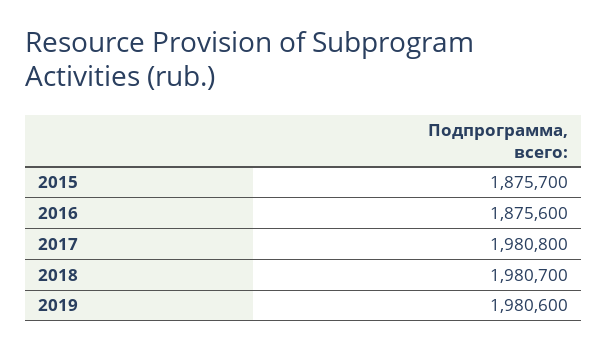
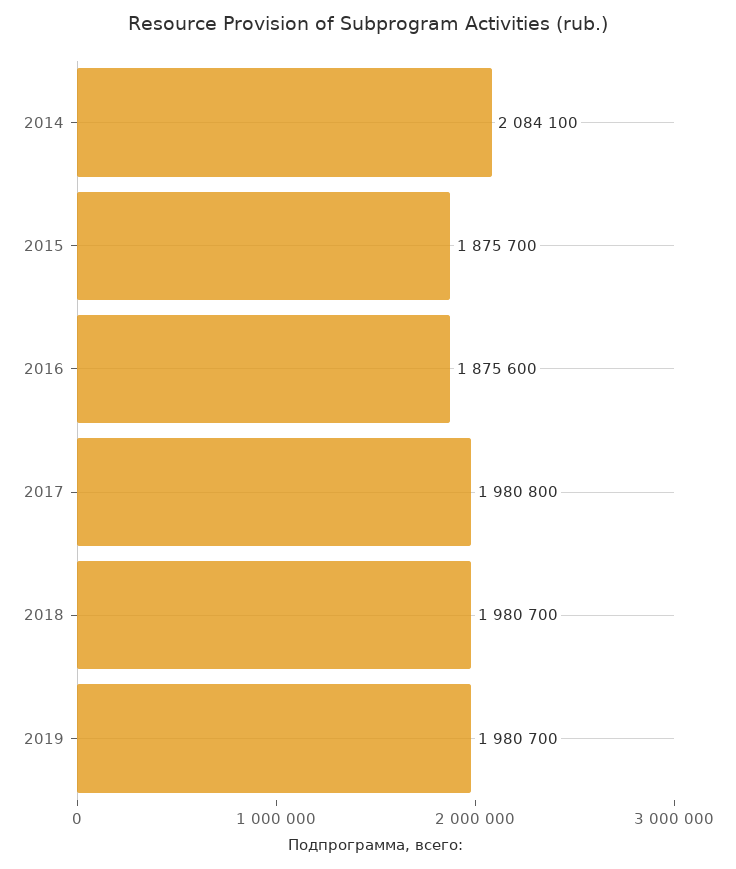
  {
    "2015": 1875700,
    "2016": 1875600,
    "2017": 1980800,
    "2018": 1980700,
-   "2019": 1980600
+   "2019": 1980700,
+   "2014": 2084100
  }

